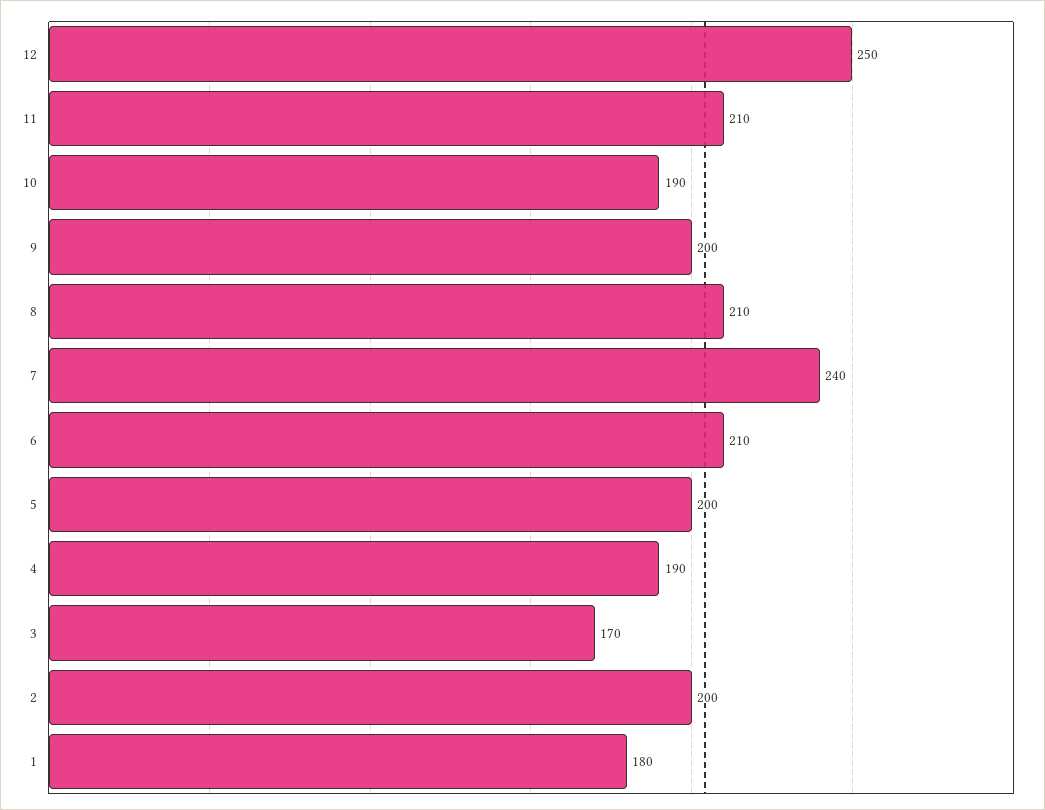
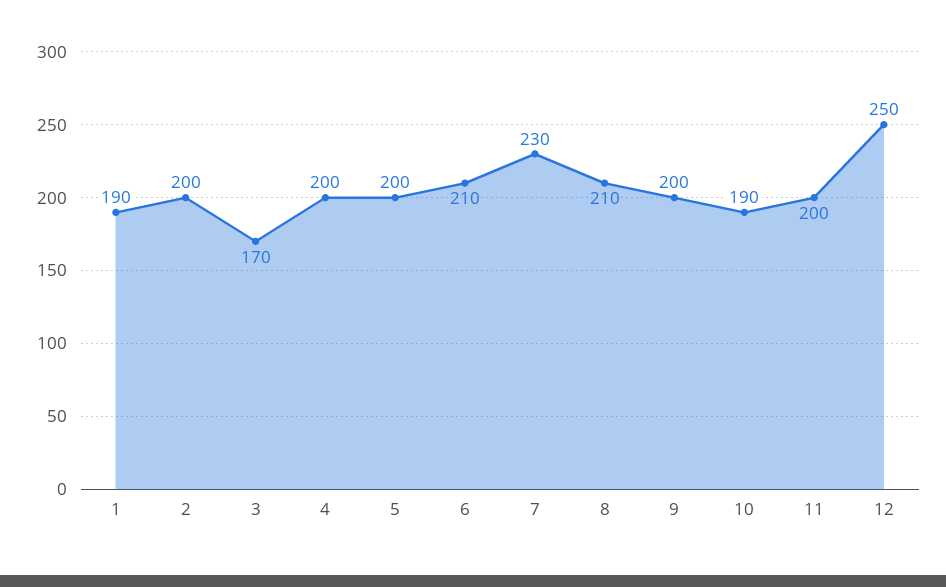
  {
    "12": 250,
-   "11": 210,
+   "11": 200,
    "10": 190,
    "9": 200,
    "8": 210,
-   "7": 240,
+   "7": 230,
    "6": 210,
    "5": 200,
-   "4": 190,
+   "4": 200,
    "3": 170,
    "2": 200,
-   "1": 180
+   "1": 190
  }

